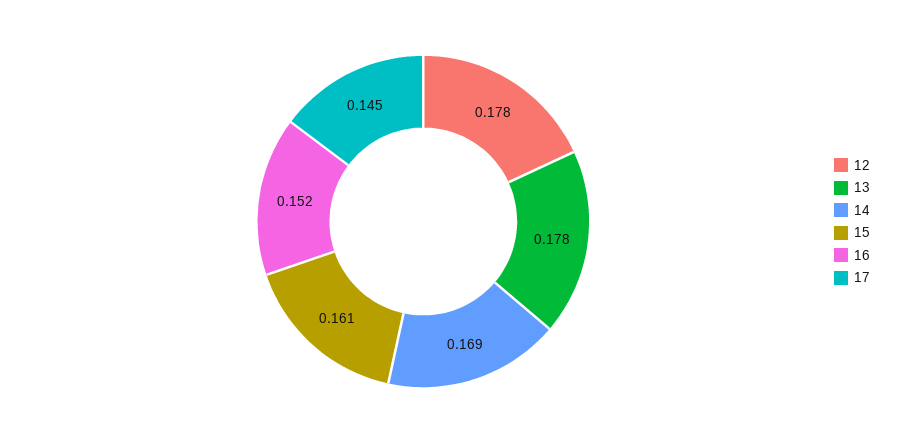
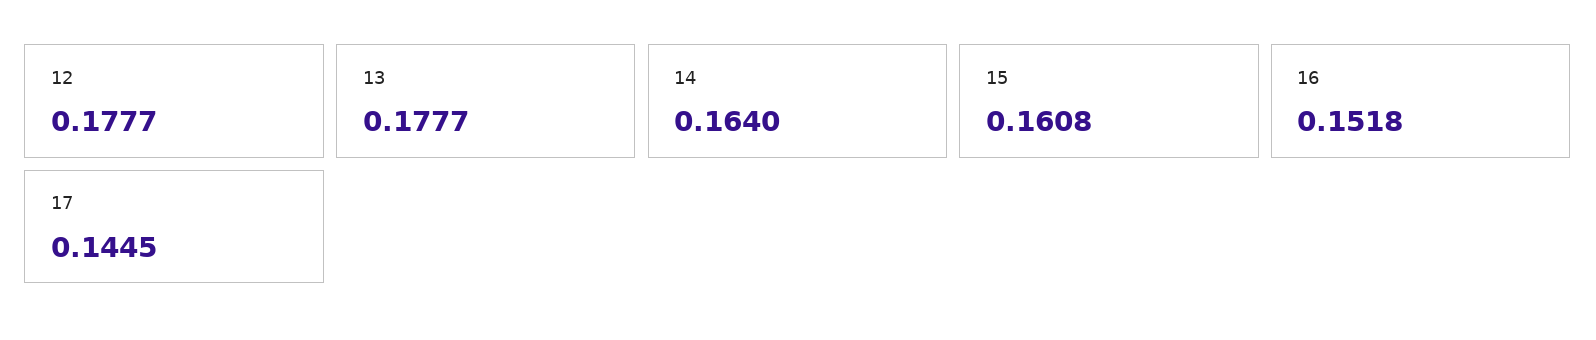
  {
    "12": 0.1777,
    "13": 0.1777,
-   "14": 0.169,
+   "14": 0.164,
    "15": 0.1608,
    "16": 0.1518,
    "17": 0.1445
  }

